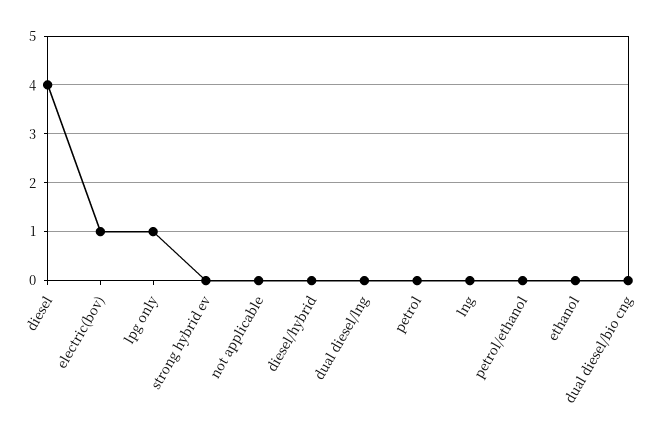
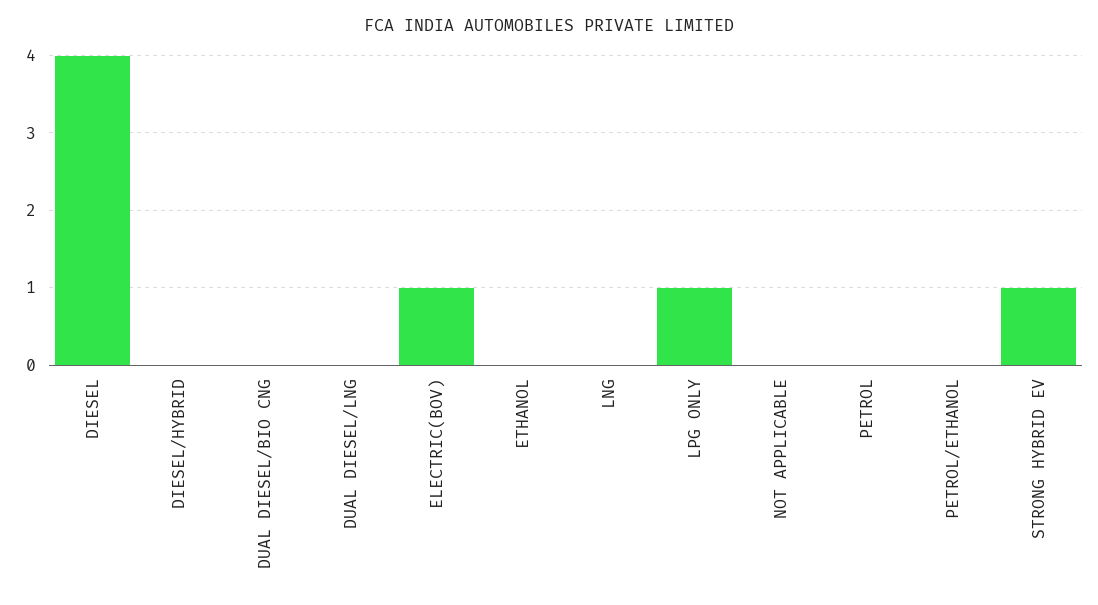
  {
    "diesel": 4,
    "electric(bov)": 1,
    "lpg only": 1,
-   "strong hybrid ev": 0,
+   "strong hybrid ev": 1,
    "not applicable": 0,
    "diesel/hybrid": 0,
    "dual diesel/lng": 0,
    "petrol": 0,
    "lng": 0,
    "petrol/ethanol": 0,
    "ethanol": 0,
    "dual diesel/bio cng": 0
  }

